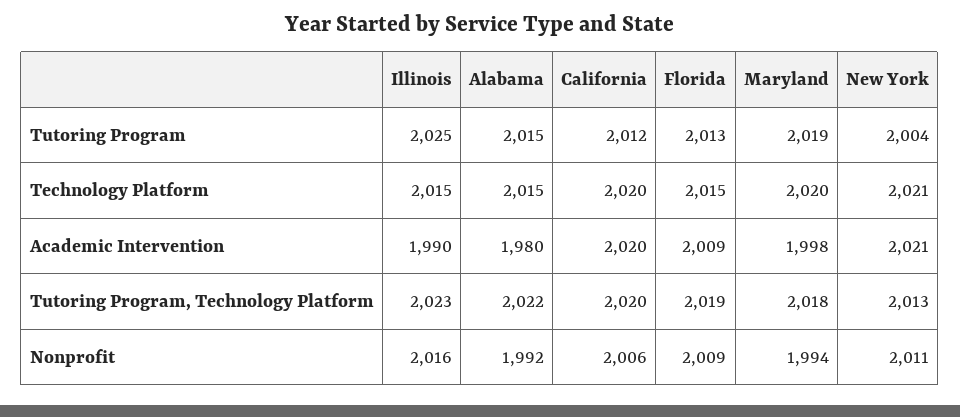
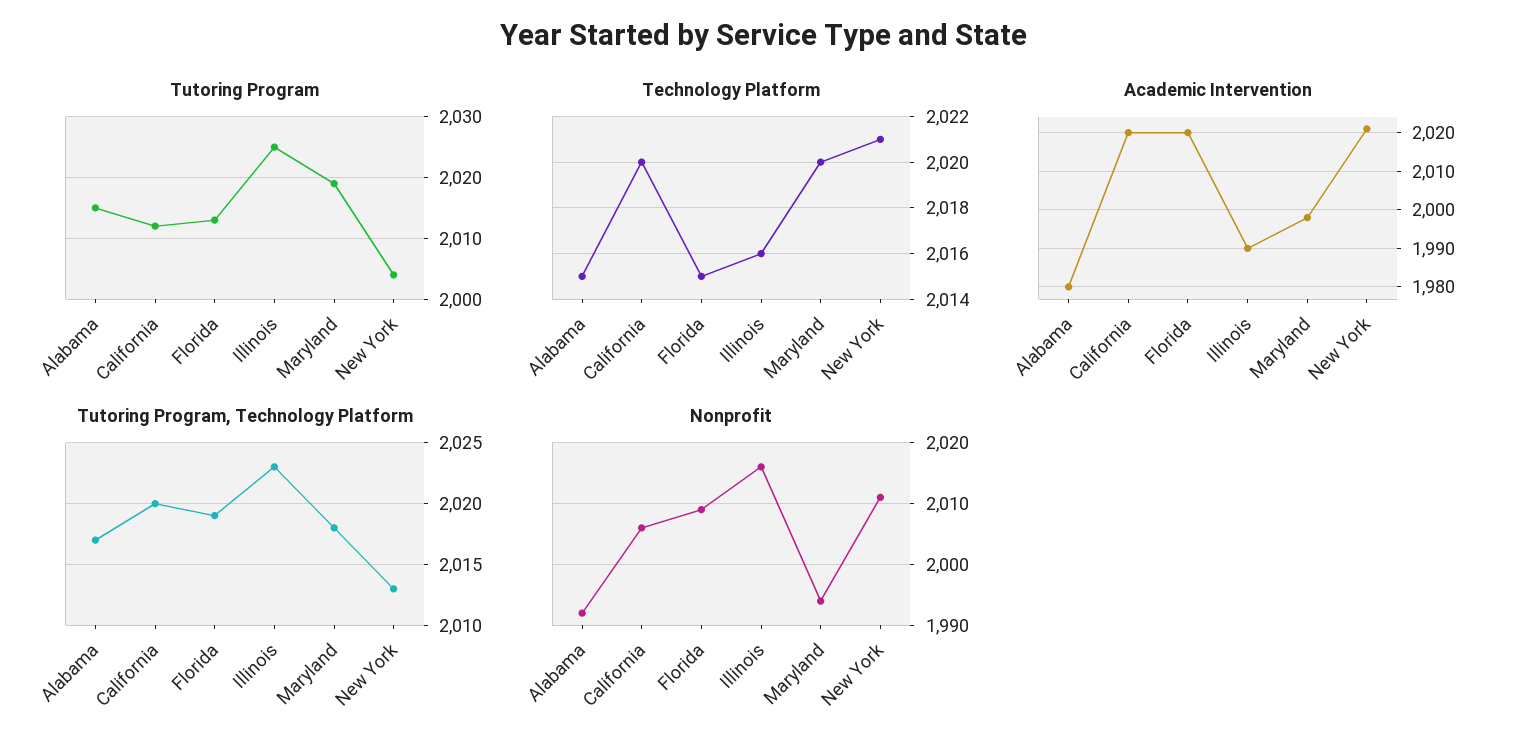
  {
    "Tutoring Program": {
      "Illinois": 2025,
      "Alabama": 2015,
      "California": 2012,
      "Florida": 2013,
      "Maryland": 2019,
      "New York": 2004
    },
    "Technology Platform": {
-     "Illinois": 2015,
+     "Illinois": 2016,
      "Alabama": 2015,
      "California": 2020,
      "Florida": 2015,
      "Maryland": 2020,
      "New York": 2021
    },
    "Academic Intervention": {
      "Illinois": 1990,
      "Alabama": 1980,
      "California": 2020,
-     "Florida": 2009,
+     "Florida": 2020,
      "Maryland": 1998,
      "New York": 2021
    },
    "Tutoring Program, Technology Platform": {
      "Illinois": 2023,
-     "Alabama": 2022,
+     "Alabama": 2017,
      "California": 2020,
      "Florida": 2019,
      "Maryland": 2018,
      "New York": 2013
    },
    "Nonprofit": {
      "Illinois": 2016,
      "Alabama": 1992,
      "California": 2006,
      "Florida": 2009,
      "Maryland": 1994,
      "New York": 2011
    }
  }

